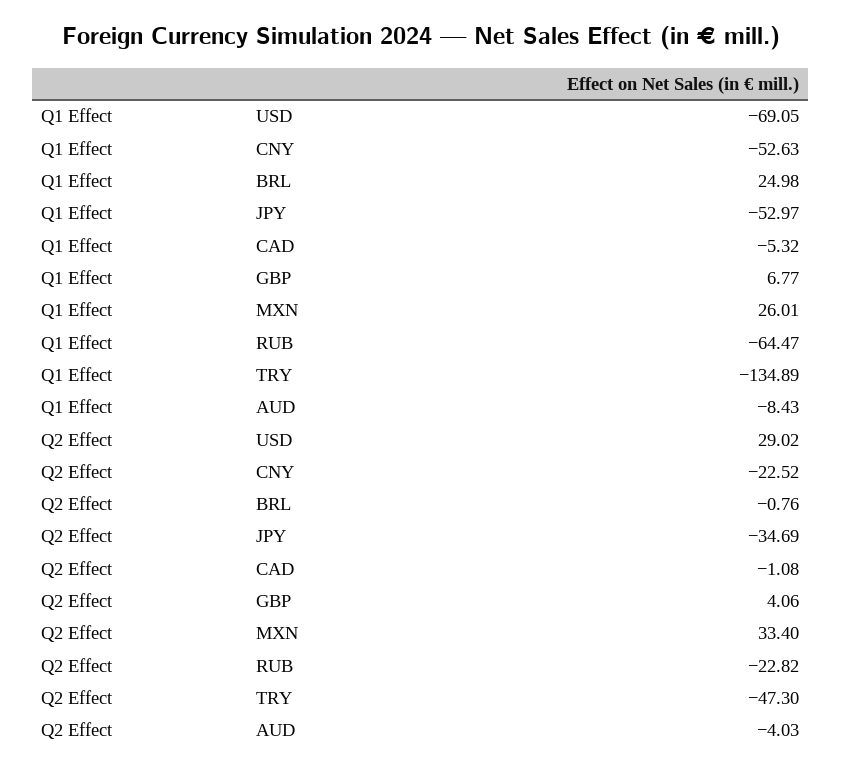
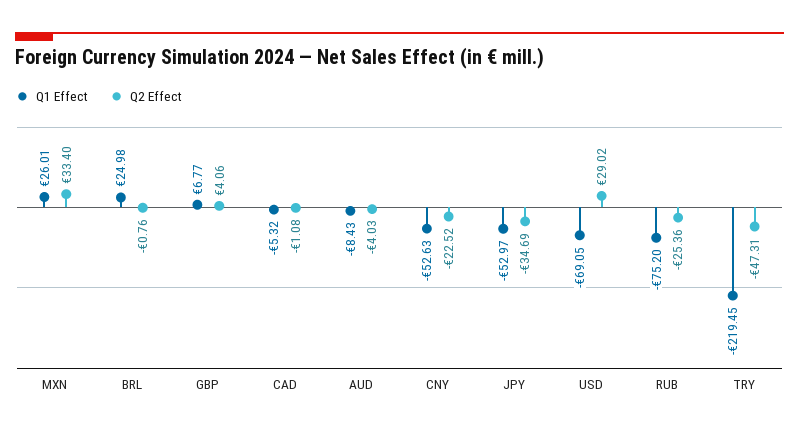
  {
    "Q1 Effect": {
      "USD": -69.05,
      "CNY": -52.63,
      "BRL": 24.98,
      "JPY": -52.97,
      "CAD": -5.32,
      "GBP": 6.77,
      "MXN": 26.01,
-     "RUB": -64.47,
+     "RUB": -75.2,
-     "TRY": -134.89,
+     "TRY": -219.45,
      "AUD": -8.43
    },
    "Q2 Effect": {
      "USD": 29.02,
      "CNY": -22.52,
      "BRL": -0.76,
      "JPY": -34.69,
      "CAD": -1.08,
      "GBP": 4.06,
      "MXN": 33.4,
-     "RUB": -22.82,
+     "RUB": -25.36,
-     "TRY": -47.3,
+     "TRY": -47.31,
      "AUD": -4.03
    }
  }

